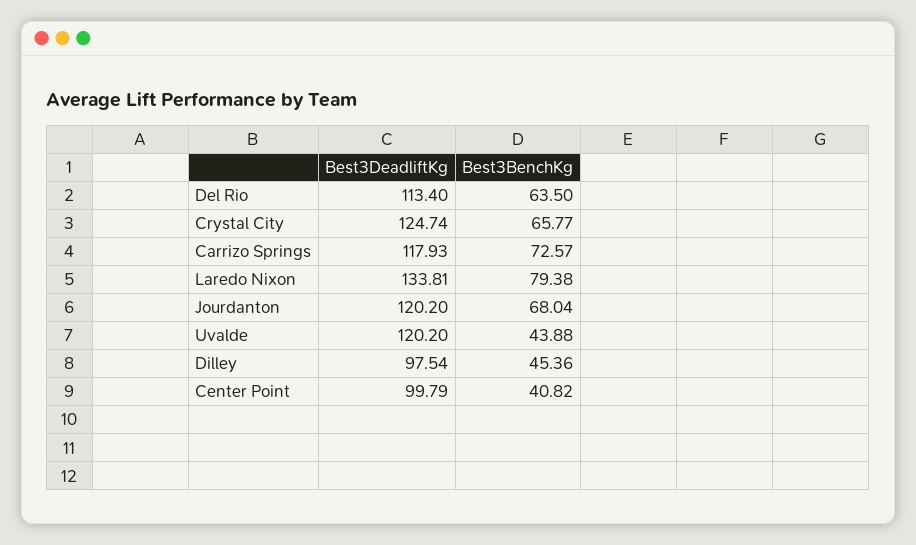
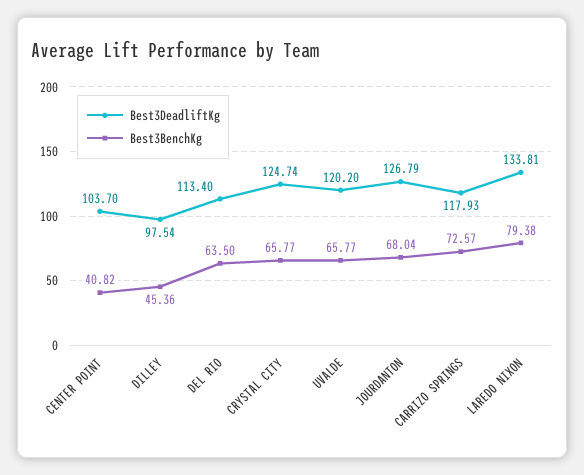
  {
    "Best3DeadliftKg": {
      "Del Rio": 113.4,
      "Crystal City": 124.74,
      "Carrizo Springs": 117.93,
      "Laredo Nixon": 133.81,
-     "Jourdanton": 120.2,
+     "Jourdanton": 126.79,
      "Uvalde": 120.2,
      "Dilley": 97.54,
-     "Center Point": 99.79
+     "Center Point": 103.7
    },
    "Best3BenchKg": {
      "Del Rio": 63.5,
      "Crystal City": 65.77,
      "Carrizo Springs": 72.57,
      "Laredo Nixon": 79.38,
      "Jourdanton": 68.04,
-     "Uvalde": 43.88,
+     "Uvalde": 65.77,
      "Dilley": 45.36,
      "Center Point": 40.82
    }
  }

